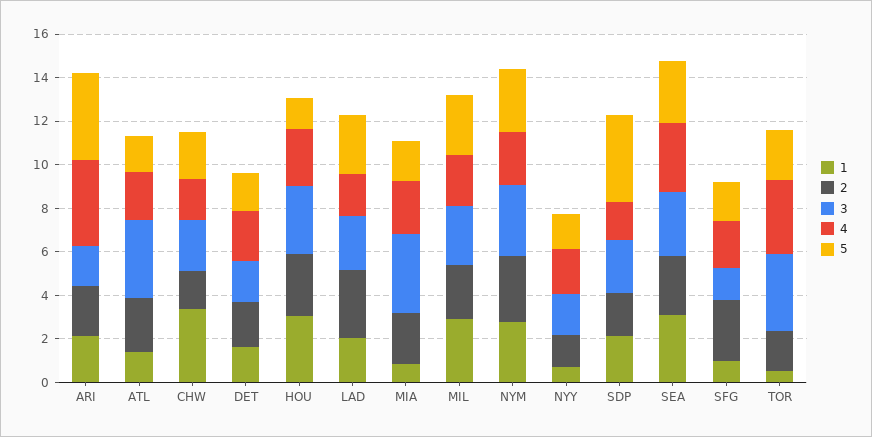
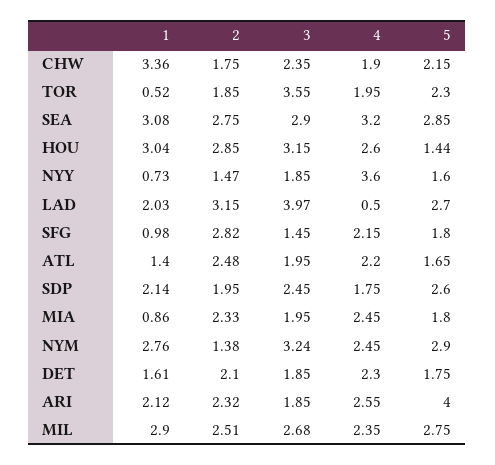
  {
    "1": {
      "ARI": 2.12,
      "ATL": 1.4,
      "CHW": 3.36,
      "DET": 1.61,
      "HOU": 3.04,
      "LAD": 2.03,
      "MIA": 0.86,
      "MIL": 2.9,
      "NYM": 2.76,
      "NYY": 0.73,
      "SDP": 2.14,
      "SEA": 3.08,
      "SFG": 0.98,
      "TOR": 0.52
    },
    "2": {
      "ARI": 2.32,
      "ATL": 2.48,
      "CHW": 1.75,
      "DET": 2.1,
      "HOU": 2.85,
      "LAD": 3.15,
      "MIA": 2.33,
      "MIL": 2.51,
-     "NYM": 3,
+     "NYM": 1.38,
      "NYY": 1.47,
      "SDP": 1.95,
      "SEA": 2.75,
      "SFG": 2.82,
      "TOR": 1.85
    },
    "3": {
      "ARI": 1.85,
-     "ATL": 3.5,
+     "ATL": 1.95,
      "CHW": 2.35,
      "DET": 1.85,
      "HOU": 3.15,
-     "LAD": 2.5,
+     "LAD": 3.97,
-     "MIA": 3.5,
+     "MIA": 1.95,
      "MIL": 2.68,
      "NYM": 3.24,
      "NYY": 1.85,
      "SDP": 2.45,
      "SEA": 2.9,
      "SFG": 1.45,
      "TOR": 3.55
    },
    "4": {
-     "ARI": 4,
+     "ARI": 2.55,
      "ATL": 2.2,
      "CHW": 1.9,
      "DET": 2.3,
      "HOU": 2.6,
-     "LAD": 2,
+     "LAD": 0.5,
      "MIA": 2.45,
      "MIL": 2.35,
      "NYM": 2.45,
-     "NYY": 2,
+     "NYY": 3.6,
      "SDP": 1.75,
      "SEA": 3.2,
      "SFG": 2.15,
-     "TOR": 3.5
+     "TOR": 1.95
    },
    "5": {
      "ARI": 4,
      "ATL": 1.65,
      "CHW": 2.15,
      "DET": 1.75,
      "HOU": 1.44,
      "LAD": 2.7,
      "MIA": 1.8,
      "MIL": 2.75,
      "NYM": 2.9,
      "NYY": 1.6,
-     "SDP": 4,
+     "SDP": 2.6,
      "SEA": 2.85,
      "SFG": 1.8,
      "TOR": 2.3
    }
  }

